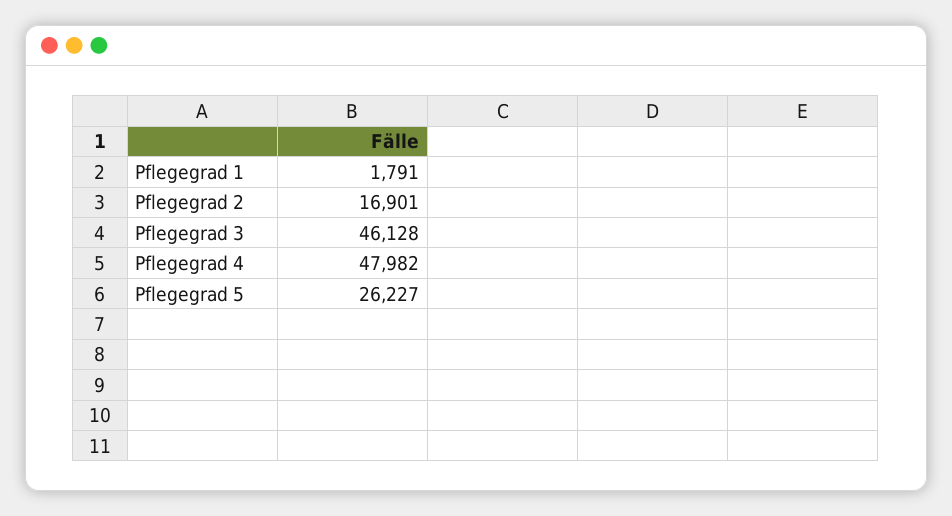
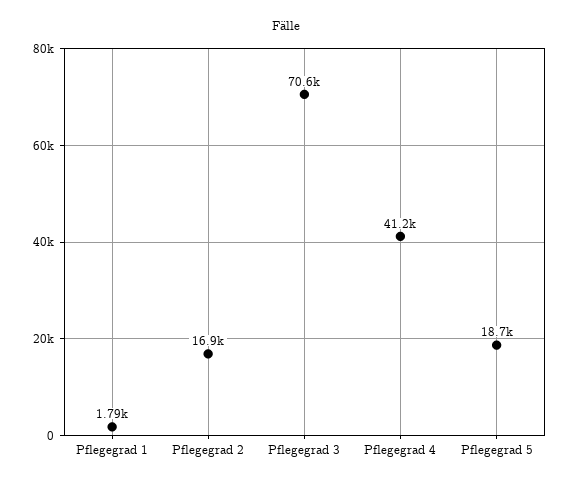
  {
    "Pflegegrad 1": 1791,
    "Pflegegrad 2": 16901,
-   "Pflegegrad 3": 46128,
+   "Pflegegrad 3": 70600,
-   "Pflegegrad 4": 47982,
+   "Pflegegrad 4": 41200,
-   "Pflegegrad 5": 26227
+   "Pflegegrad 5": 18700
  }

